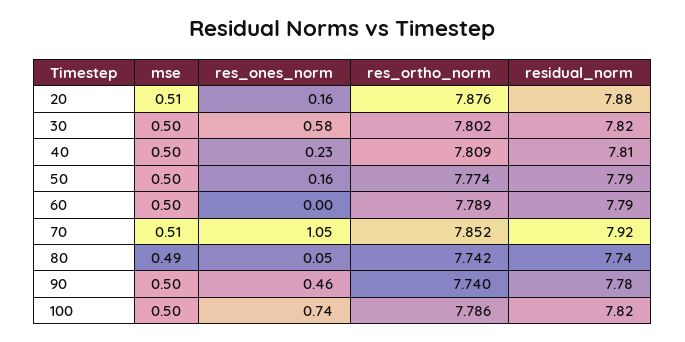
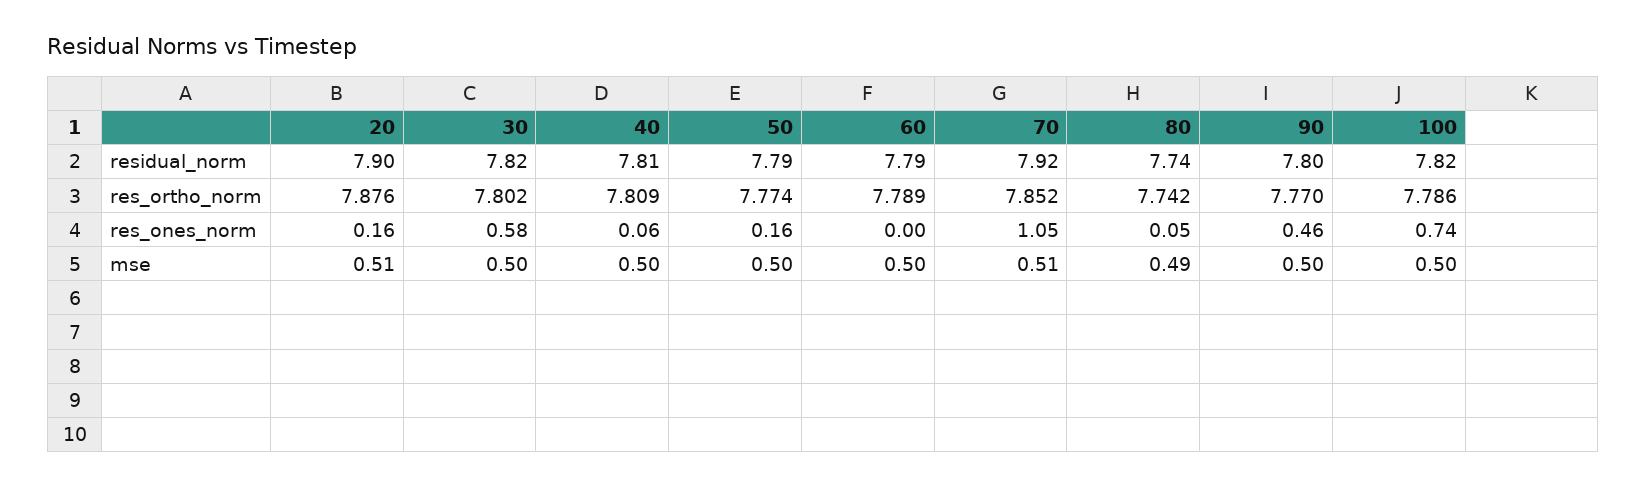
  {
    "mse": {
      "20": 0.51,
      "30": 0.5,
      "40": 0.5,
      "50": 0.5,
      "60": 0.5,
      "70": 0.51,
      "80": 0.49,
      "90": 0.5,
      "100": 0.5
    },
    "res_ones_norm": {
      "20": 0.16,
      "30": 0.58,
-     "40": 0.23,
+     "40": 0.06,
      "50": 0.16,
      "60": 0,
      "70": 1.05,
      "80": 0.05,
      "90": 0.46,
      "100": 0.74
    },
    "res_ortho_norm": {
      "20": 7.876,
      "30": 7.802,
      "40": 7.809,
      "50": 7.774,
      "60": 7.789,
      "70": 7.852,
      "80": 7.742,
-     "90": 7.74,
+     "90": 7.77,
      "100": 7.786
    },
    "residual_norm": {
-     "20": 7.88,
+     "20": 7.9,
      "30": 7.82,
      "40": 7.81,
      "50": 7.79,
      "60": 7.79,
      "70": 7.92,
      "80": 7.74,
-     "90": 7.78,
+     "90": 7.8,
      "100": 7.82
    }
  }

